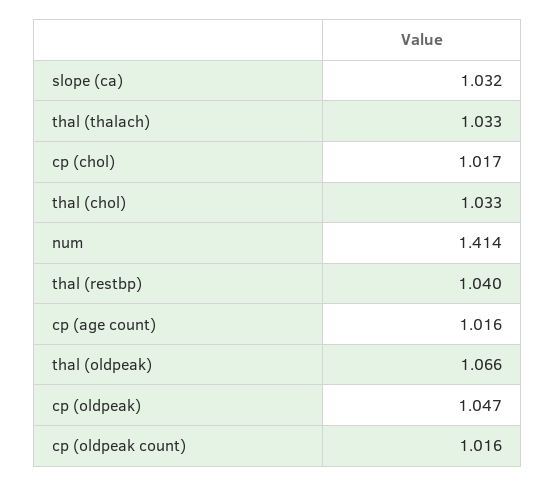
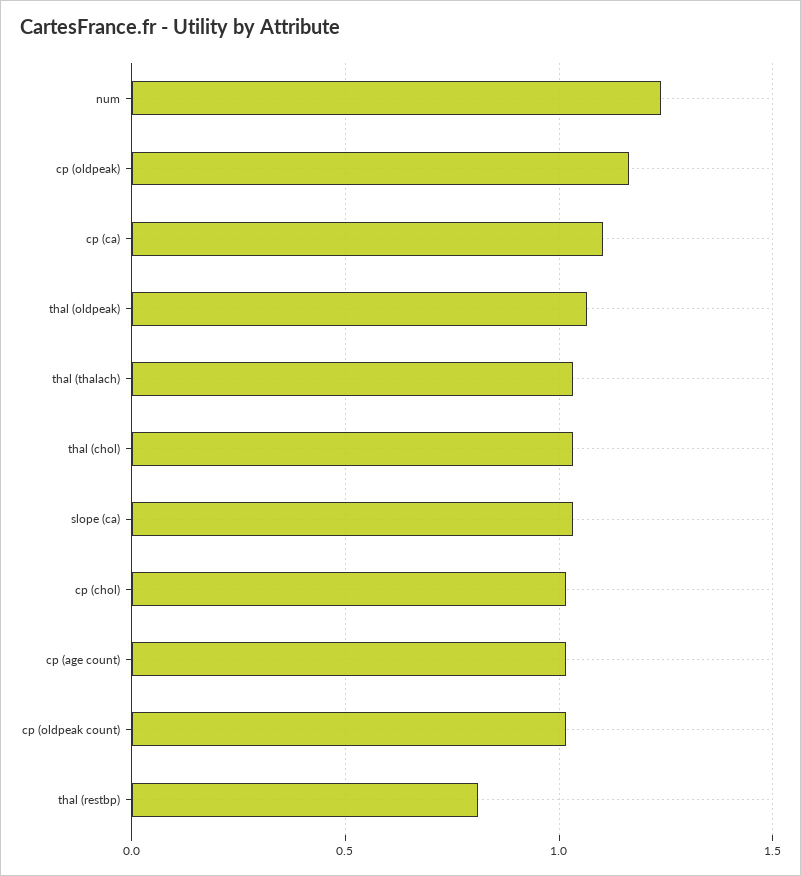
  {
    "slope (ca)": 1.032,
    "thal (thalach)": 1.033,
    "cp (chol)": 1.017,
    "thal (chol)": 1.033,
-   "num": 1.414,
+   "num": 1.25,
-   "thal (restbp)": 1.04,
+   "thal (restbp)": 0.8,
    "cp (age count)": 1.016,
    "thal (oldpeak)": 1.066,
-   "cp (oldpeak)": 1.047,
+   "cp (oldpeak)": 1.15,
-   "cp (oldpeak count)": 1.016
+   "cp (oldpeak count)": 1.016,
+   "cp (ca)": 1.1
  }

